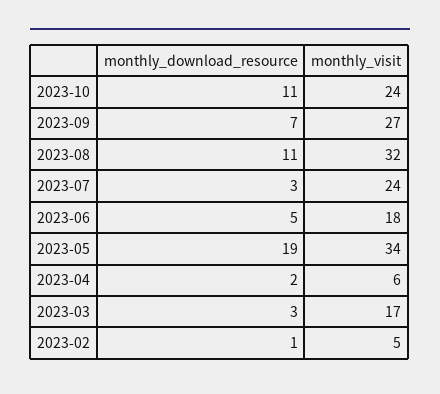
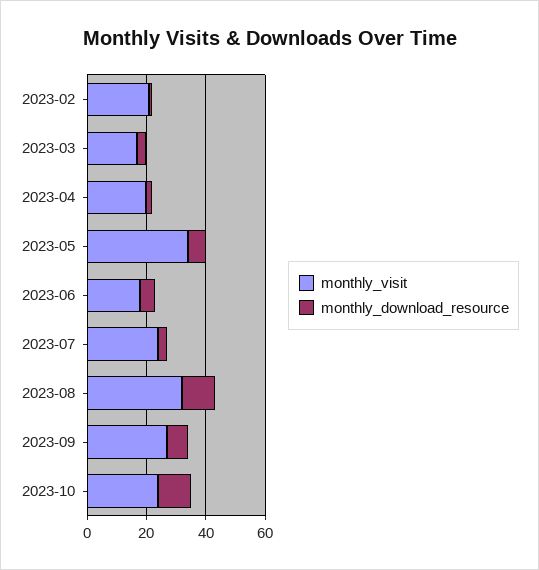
  {
    "monthly_download_resource": {
      "2023-10": 11,
      "2023-09": 7,
      "2023-08": 11,
      "2023-07": 3,
      "2023-06": 5,
-     "2023-05": 19,
+     "2023-05": 5,
      "2023-04": 2,
      "2023-03": 3,
      "2023-02": 1
    },
    "monthly_visit": {
      "2023-10": 24,
      "2023-09": 27,
      "2023-08": 32,
      "2023-07": 24,
      "2023-06": 18,
      "2023-05": 34,
-     "2023-04": 6,
+     "2023-04": 20,
      "2023-03": 17,
-     "2023-02": 5
+     "2023-02": 20
    }
  }

